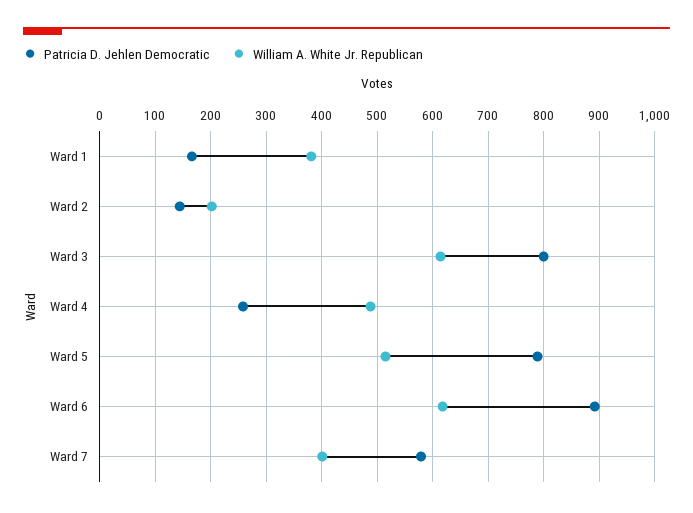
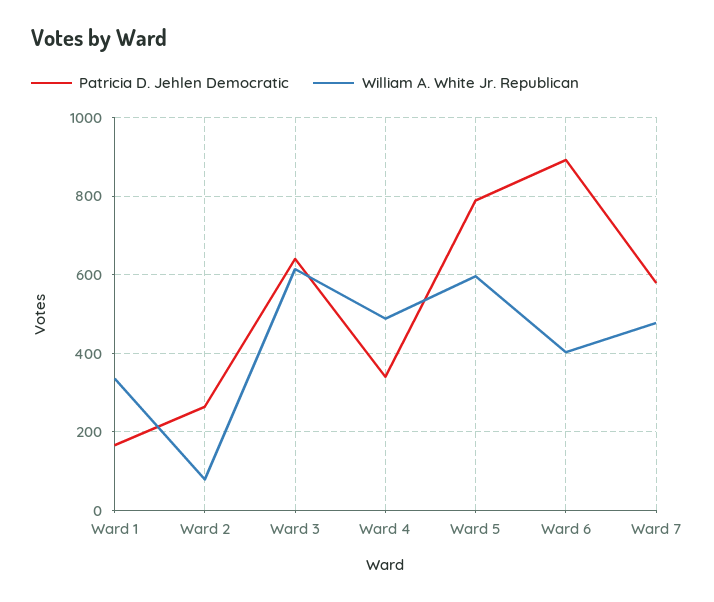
  {
    "Patricia D. Jehlen Democratic": {
      "Ward 1": 160,
-     "Ward 2": 140,
+     "Ward 2": 260,
-     "Ward 3": 800,
+     "Ward 3": 640,
-     "Ward 4": 260,
+     "Ward 4": 340,
      "Ward 5": 780,
      "Ward 6": 900,
      "Ward 7": 580
    },
    "William A. White Jr. Republican": {
-     "Ward 1": 380,
+     "Ward 1": 340,
-     "Ward 2": 200,
+     "Ward 2": 80,
      "Ward 3": 620,
      "Ward 4": 480,
-     "Ward 5": 520,
+     "Ward 5": 600,
-     "Ward 6": 620,
+     "Ward 6": 400,
-     "Ward 7": 400
+     "Ward 7": 480
    }
  }

